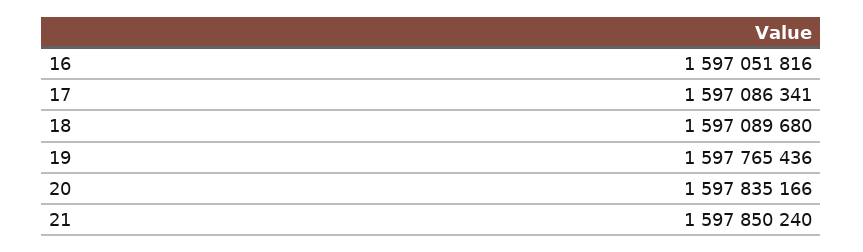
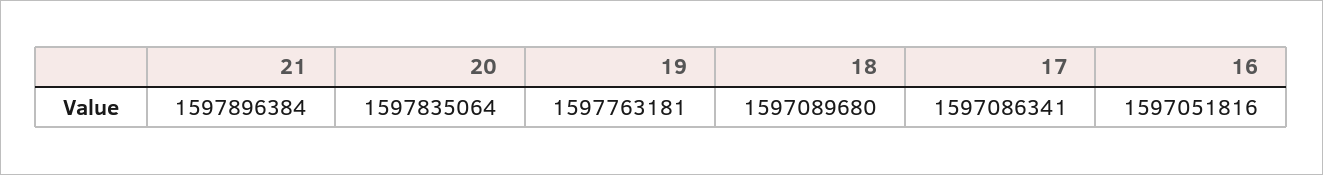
  {
    "16": 1597051816,
    "17": 1597086341,
    "18": 1597089680,
-   "19": 1597765436,
+   "19": 1597763181,
-   "20": 1597835166,
+   "20": 1597835064,
-   "21": 1597850240
+   "21": 1597896384
  }

